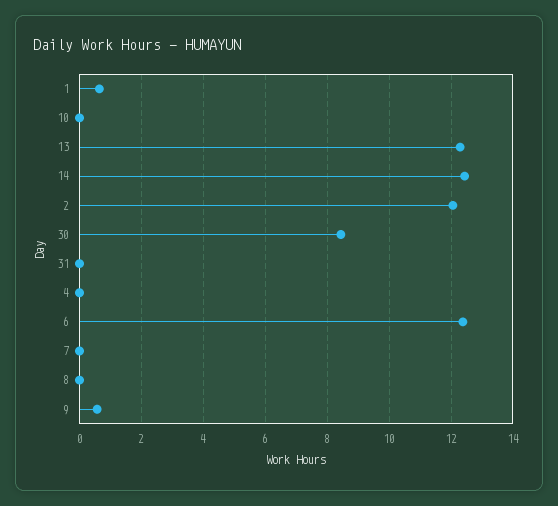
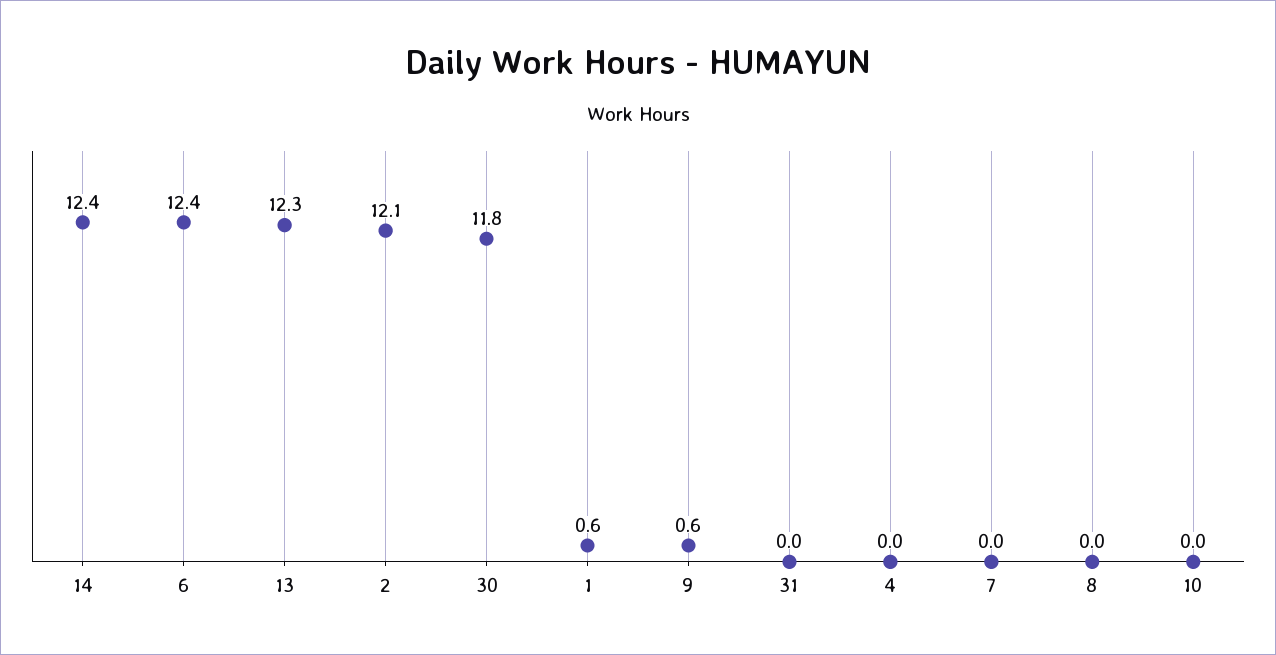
  {
    "1": 0.6,
    "10": 0,
    "13": 12.3,
    "14": 12.4,
    "2": 12.1,
-   "30": 8.4,
+   "30": 11.8,
    "31": 0,
    "4": 0,
    "6": 12.4,
    "7": 0,
    "8": 0,
    "9": 0.6
  }

